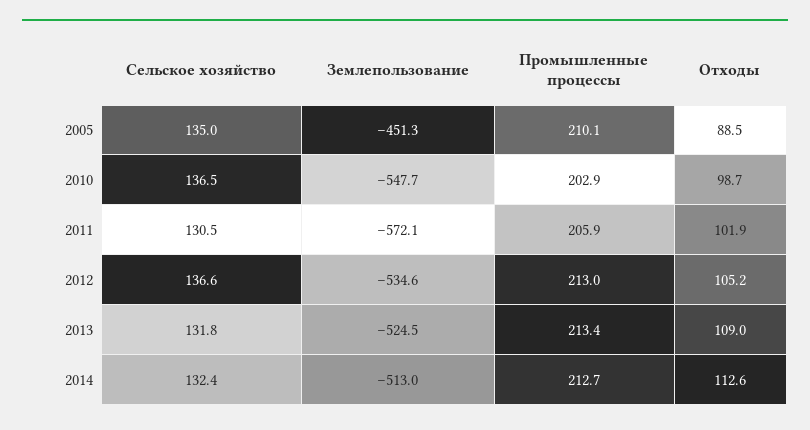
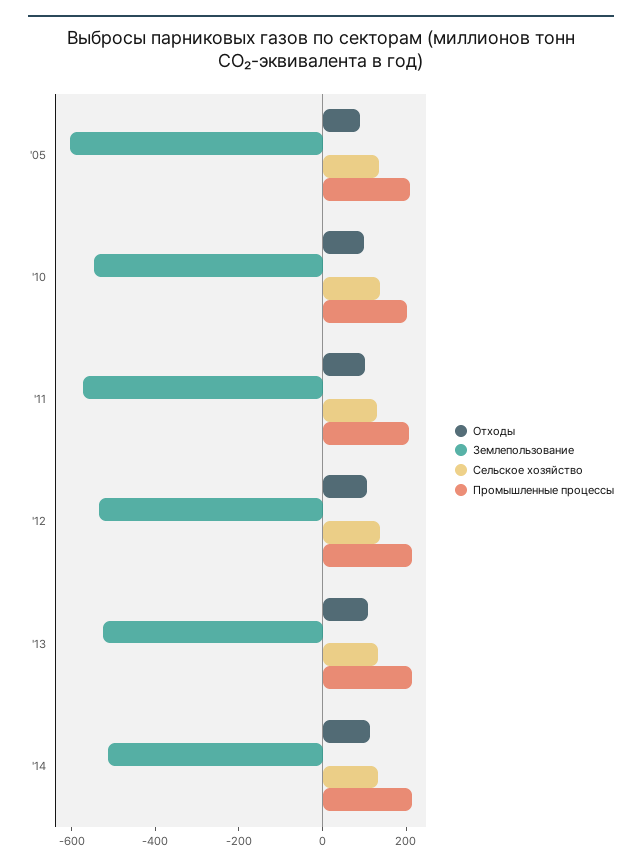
  {
    "Сельское хозяйство": {
      "2005": 135,
      "2010": 136.5,
      "2011": 130.5,
      "2012": 136.6,
      "2013": 131.8,
      "2014": 132.4
    },
    "Землепользование": {
-     "2005": -451.3,
+     "2005": -600,
      "2010": -547.7,
      "2011": -572.1,
      "2012": -534.6,
      "2013": -524.5,
      "2014": -513
    },
    "Промышленные процессы": {
      "2005": 210.1,
      "2010": 202.9,
      "2011": 205.9,
      "2012": 213,
      "2013": 213.4,
      "2014": 212.7
    },
    "Отходы": {
      "2005": 88.5,
      "2010": 98.7,
      "2011": 101.9,
      "2012": 105.2,
      "2013": 109,
      "2014": 112.6
    }
  }

